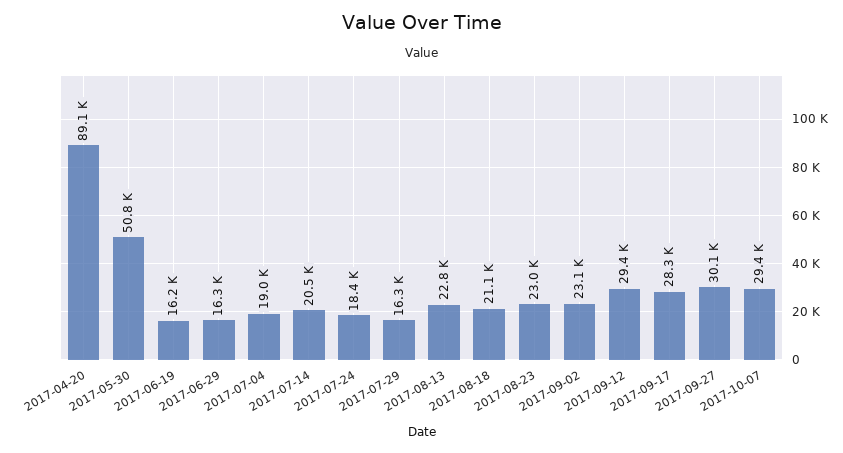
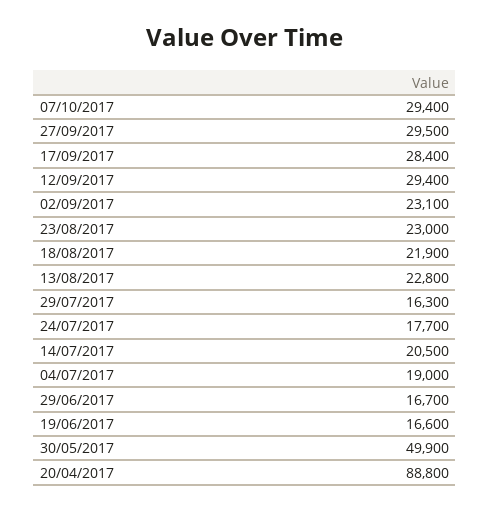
  {
-   "2017-04-20": 89100,
+   "2017-04-20": 88800,
-   "2017-05-30": 50800,
+   "2017-05-30": 49900,
-   "2017-06-19": 16200,
+   "2017-06-19": 16600,
-   "2017-06-29": 16300,
+   "2017-06-29": 16700,
    "2017-07-04": 19000,
    "2017-07-14": 20500,
-   "2017-07-24": 18400,
+   "2017-07-24": 17700,
    "2017-07-29": 16300,
    "2017-08-13": 22800,
-   "2017-08-18": 21100,
+   "2017-08-18": 21900,
    "2017-08-23": 23000,
    "2017-09-02": 23100,
    "2017-09-12": 29400,
-   "2017-09-17": 28300,
+   "2017-09-17": 28400,
-   "2017-09-27": 30100,
+   "2017-09-27": 29500,
    "2017-10-07": 29400
  }

